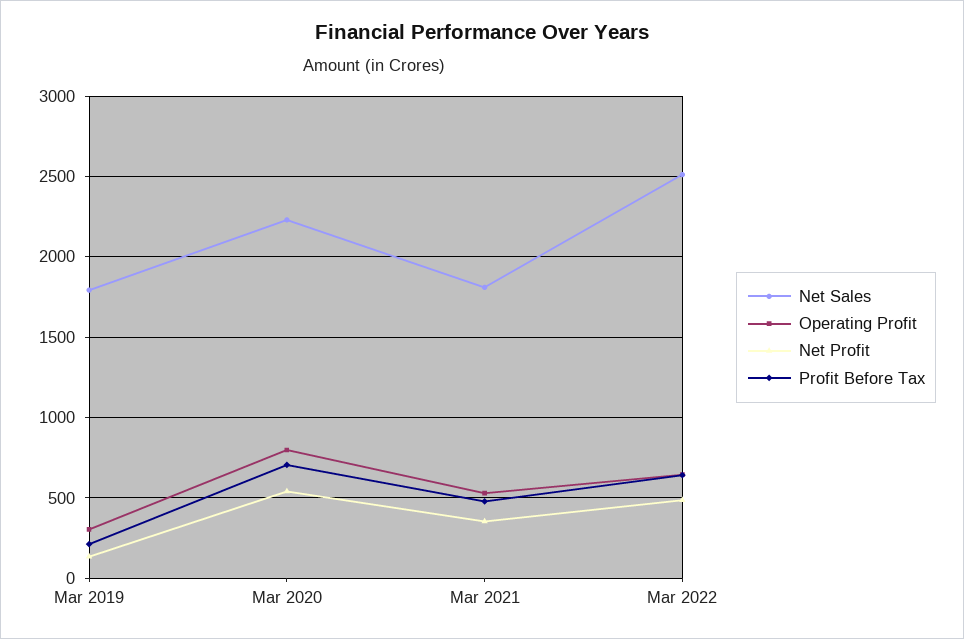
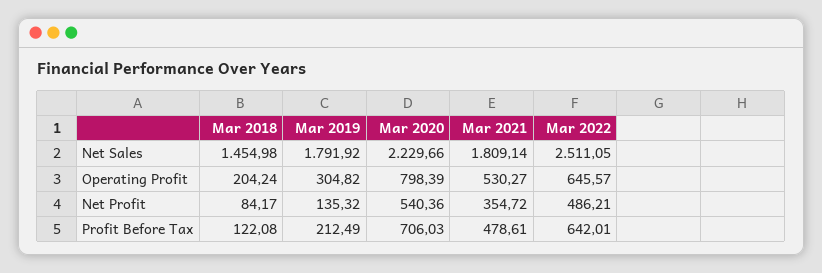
  {
    "Net Sales": {
      "Mar 2019": 1791.92,
      "Mar 2020": 2229.66,
      "Mar 2021": 1809.14,
-     "Mar 2022": 2511.05
+     "Mar 2022": 2511.05,
+     "Mar 2018": 1454.98
    },
    "Operating Profit": {
      "Mar 2019": 304.82,
      "Mar 2020": 798.39,
      "Mar 2021": 530.27,
-     "Mar 2022": 645.57
+     "Mar 2022": 645.57,
+     "Mar 2018": 204.24
    },
    "Net Profit": {
      "Mar 2019": 135.32,
      "Mar 2020": 540.36,
      "Mar 2021": 354.72,
-     "Mar 2022": 486.21
+     "Mar 2022": 486.21,
+     "Mar 2018": 84.17
    },
    "Profit Before Tax": {
      "Mar 2019": 212.49,
      "Mar 2020": 706.03,
      "Mar 2021": 478.61,
-     "Mar 2022": 642.01
+     "Mar 2022": 642.01,
+     "Mar 2018": 122.08
    }
  }

